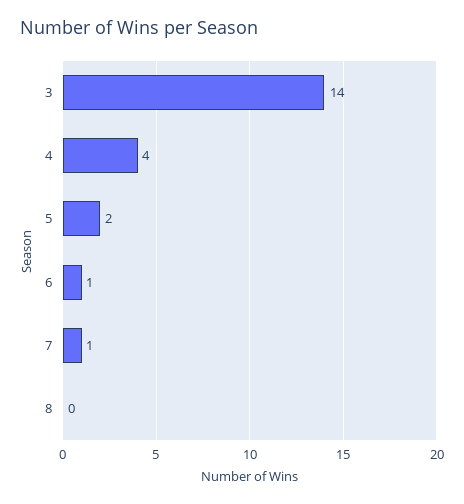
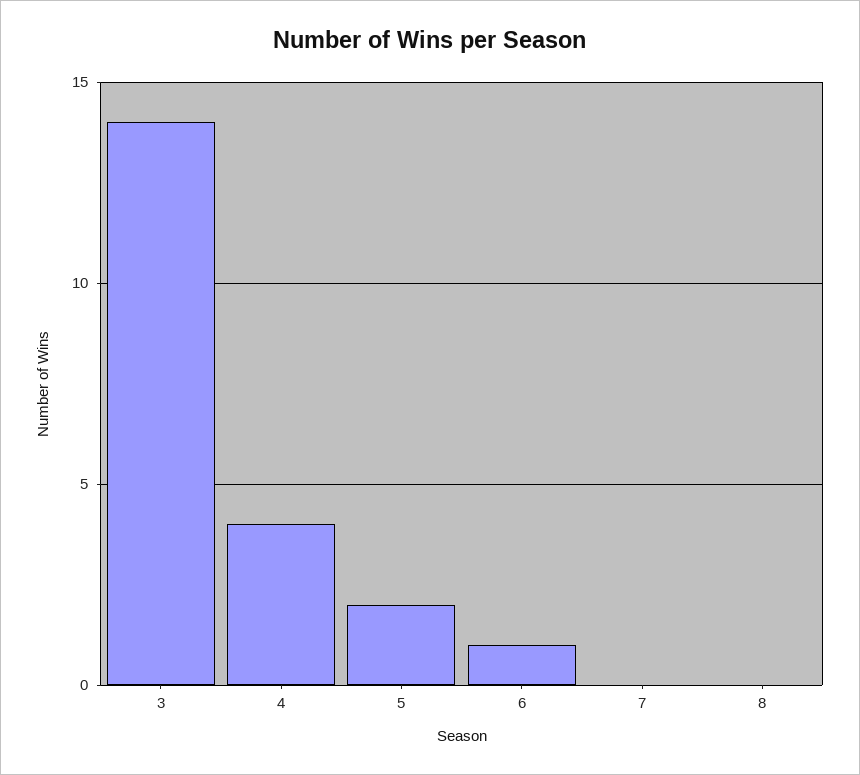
  {
    "3": 14,
    "4": 4,
    "5": 2,
    "6": 1,
-   "7": 1,
+   "7": 0,
    "8": 0
  }

